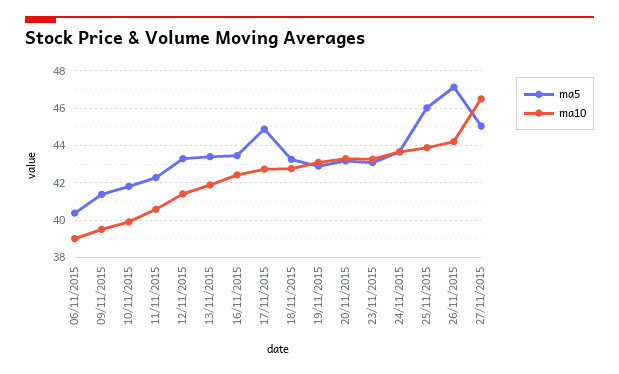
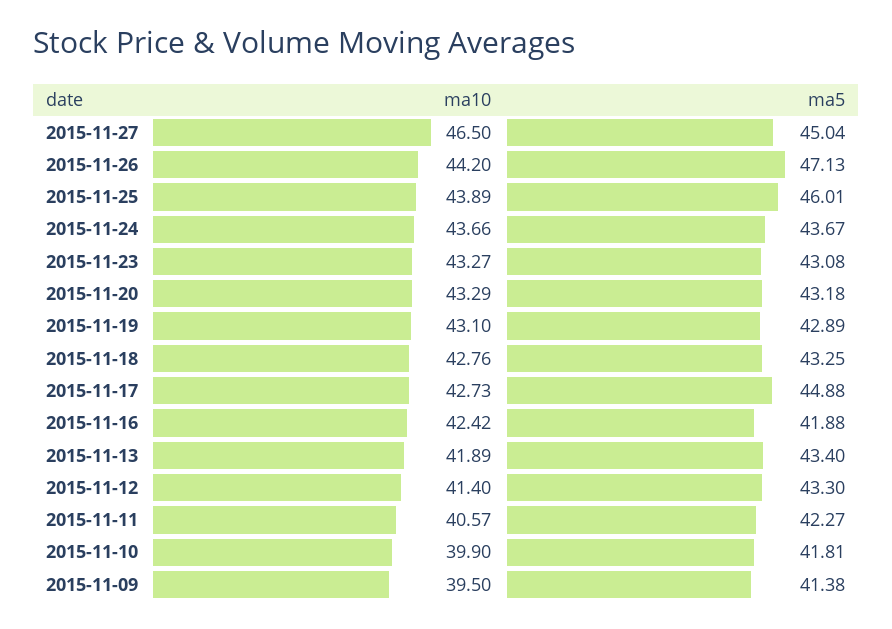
  {
    "ma5": {
-     "06/11/2015": 40.5,
      "09/11/2015": 41.38,
      "10/11/2015": 41.81,
      "11/11/2015": 42.27,
      "12/11/2015": 43.3,
      "13/11/2015": 43.4,
-     "16/11/2015": 43.5,
+     "16/11/2015": 41.88,
      "17/11/2015": 44.88,
      "18/11/2015": 43.25,
      "19/11/2015": 42.89,
      "20/11/2015": 43.18,
      "23/11/2015": 43.08,
      "24/11/2015": 43.67,
      "25/11/2015": 46.01,
      "26/11/2015": 47.13,
      "27/11/2015": 45.04
    },
    "ma10": {
-     "06/11/2015": 39,
      "09/11/2015": 39.5,
      "10/11/2015": 39.9,
      "11/11/2015": 40.57,
      "12/11/2015": 41.4,
      "13/11/2015": 41.89,
      "16/11/2015": 42.42,
      "17/11/2015": 42.73,
      "18/11/2015": 42.76,
      "19/11/2015": 43.1,
      "20/11/2015": 43.29,
      "23/11/2015": 43.27,
      "24/11/2015": 43.66,
      "25/11/2015": 43.89,
      "26/11/2015": 44.2,
      "27/11/2015": 46.5
    }
  }

